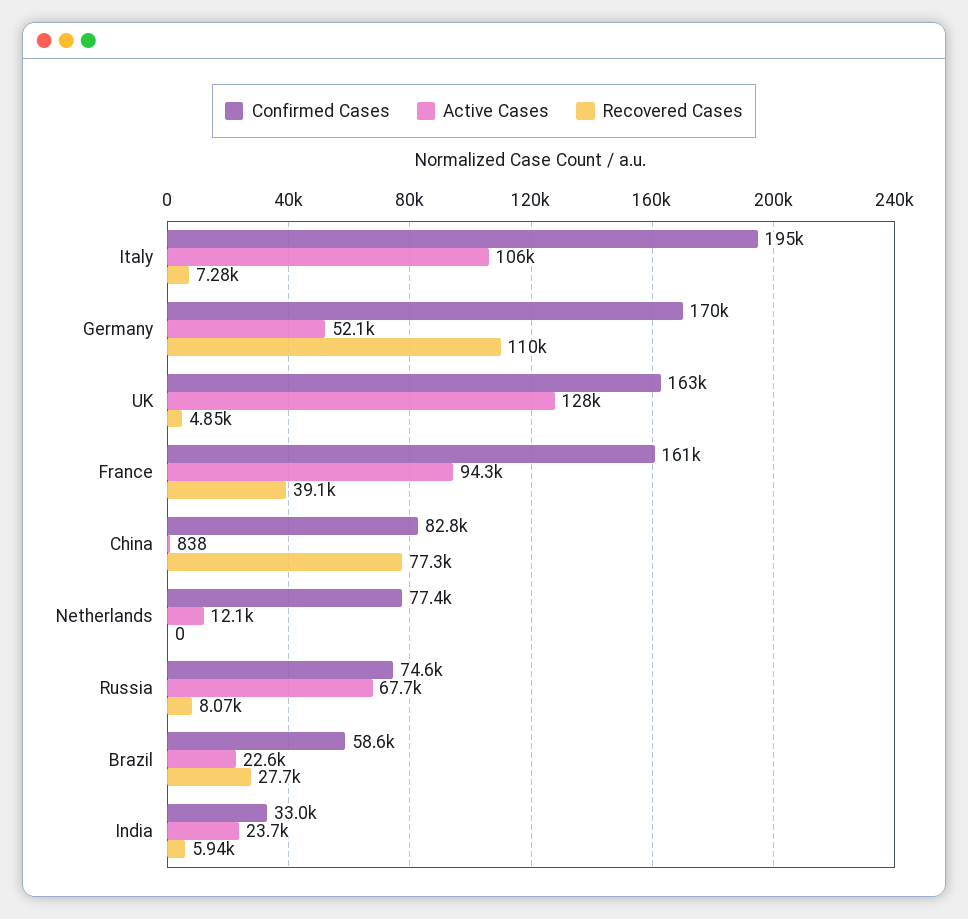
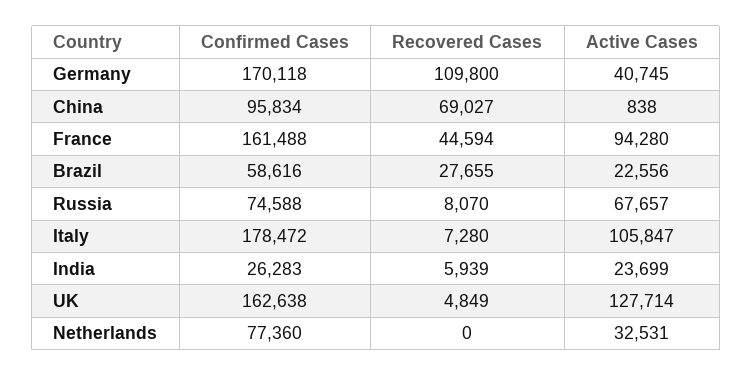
  {
    "Confirmed Cases": {
-     "Italy": 195000,
+     "Italy": 178472,
      "Germany": 170118,
      "UK": 162638,
      "France": 161488,
-     "China": 82800,
+     "China": 95834,
      "Netherlands": 77360,
      "Russia": 74588,
      "Brazil": 58616,
-     "India": 33000
+     "India": 26283
    },
    "Active Cases": {
      "Italy": 105847,
-     "Germany": 52100,
+     "Germany": 40745,
      "UK": 127714,
      "France": 94280,
      "China": 838,
-     "Netherlands": 12100,
+     "Netherlands": 32531,
      "Russia": 67657,
      "Brazil": 22556,
      "India": 23699
    },
    "Recovered Cases": {
      "Italy": 7280,
      "Germany": 109800,
      "UK": 4849,
-     "France": 39100,
+     "France": 44594,
-     "China": 77300,
+     "China": 69027,
      "Netherlands": 0,
      "Russia": 8070,
      "Brazil": 27655,
      "India": 5939
    }
  }

